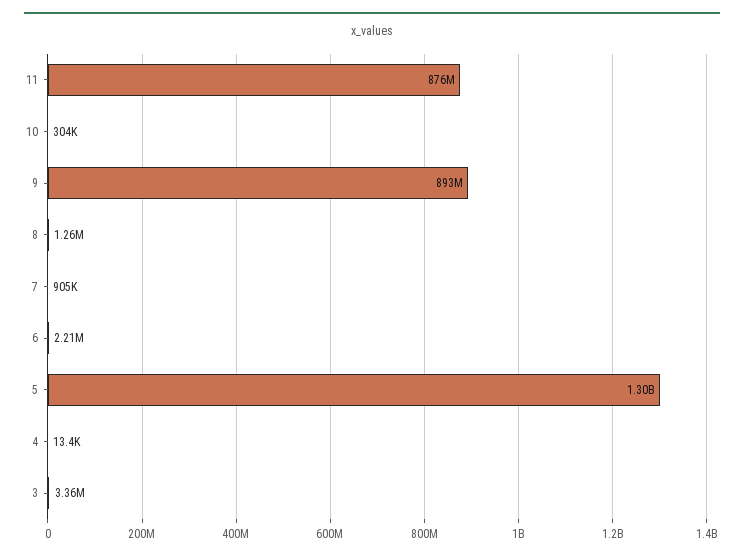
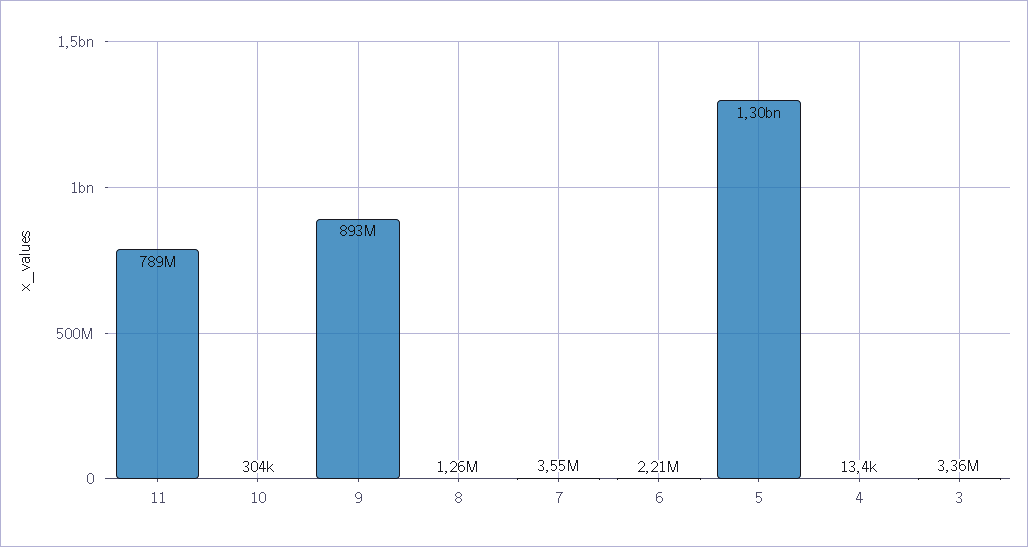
  {
-   "11": 876000000,
+   "11": 789000000,
    "10": 304000,
    "9": 893000000,
    "8": 1260000,
-   "7": 905000,
+   "7": 3550000,
    "6": 2210000,
    "5": 1300000000,
    "4": 13400,
    "3": 3360000
  }

